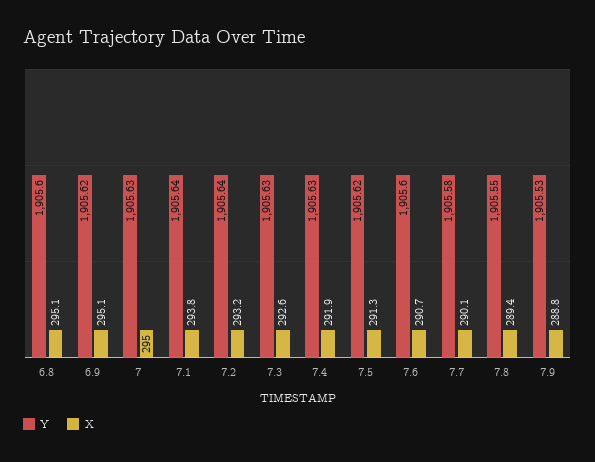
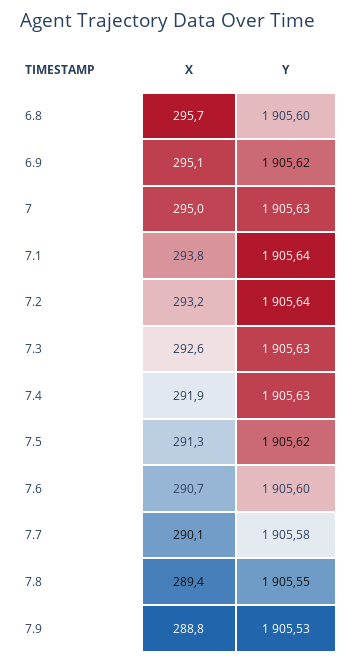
  {
    "Y": {
      "6.8": 1905.6,
      "6.9": 1905.62,
      "7": 1905.63,
      "7.1": 1905.64,
      "7.2": 1905.64,
      "7.3": 1905.63,
      "7.4": 1905.63,
      "7.5": 1905.62,
      "7.6": 1905.6,
      "7.7": 1905.58,
      "7.8": 1905.55,
      "7.9": 1905.53
    },
    "X": {
-     "6.8": 295.1,
+     "6.8": 295.7,
      "6.9": 295.1,
      "7": 295,
      "7.1": 293.8,
      "7.2": 293.2,
      "7.3": 292.6,
      "7.4": 291.9,
      "7.5": 291.3,
      "7.6": 290.7,
      "7.7": 290.1,
      "7.8": 289.4,
      "7.9": 288.8
    }
  }

